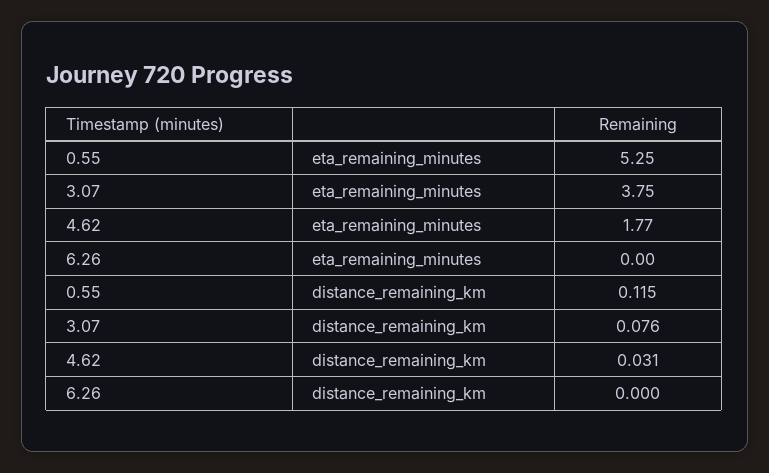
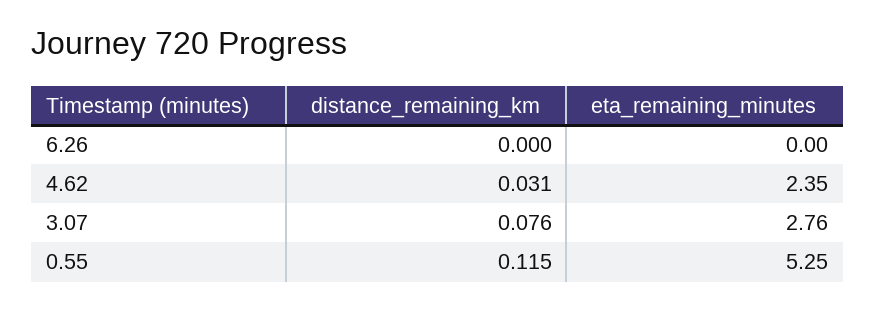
  {
    "0.55": {
      "eta_remaining_minutes": 5.25,
      "distance_remaining_km": 0.115
    },
    "3.07": {
-     "eta_remaining_minutes": 3.75,
+     "eta_remaining_minutes": 2.76,
      "distance_remaining_km": 0.076
    },
    "4.62": {
-     "eta_remaining_minutes": 1.77,
+     "eta_remaining_minutes": 2.35,
      "distance_remaining_km": 0.031
    },
    "6.26": {
      "eta_remaining_minutes": 0,
      "distance_remaining_km": 0
    }
  }

